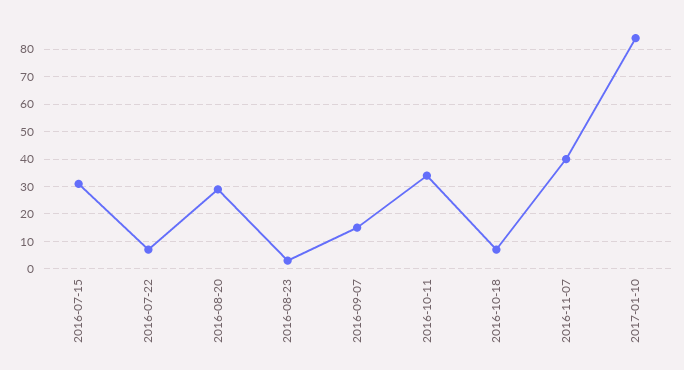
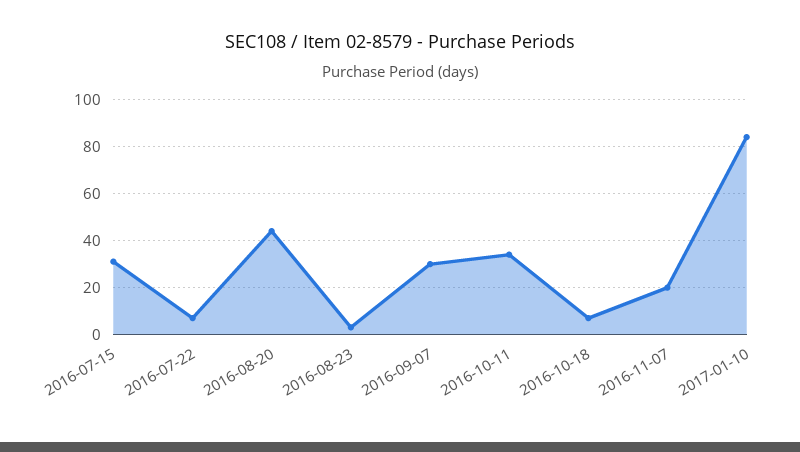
  {
    "2016-07-15": 30,
    "2016-07-22": 5,
-   "2016-08-20": 30,
+   "2016-08-20": 45,
    "2016-08-23": 5,
-   "2016-09-07": 15,
+   "2016-09-07": 30,
    "2016-10-11": 35,
    "2016-10-18": 5,
-   "2016-11-07": 40,
+   "2016-11-07": 20,
    "2017-01-10": 85
  }

